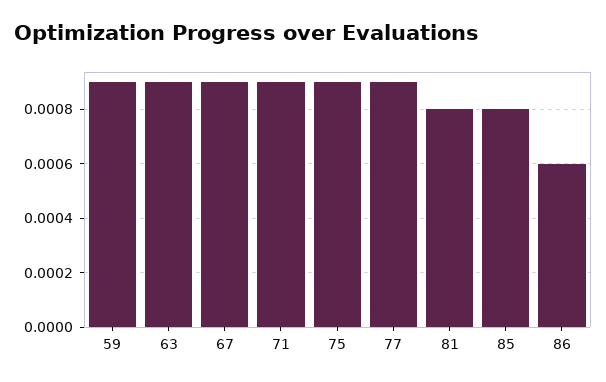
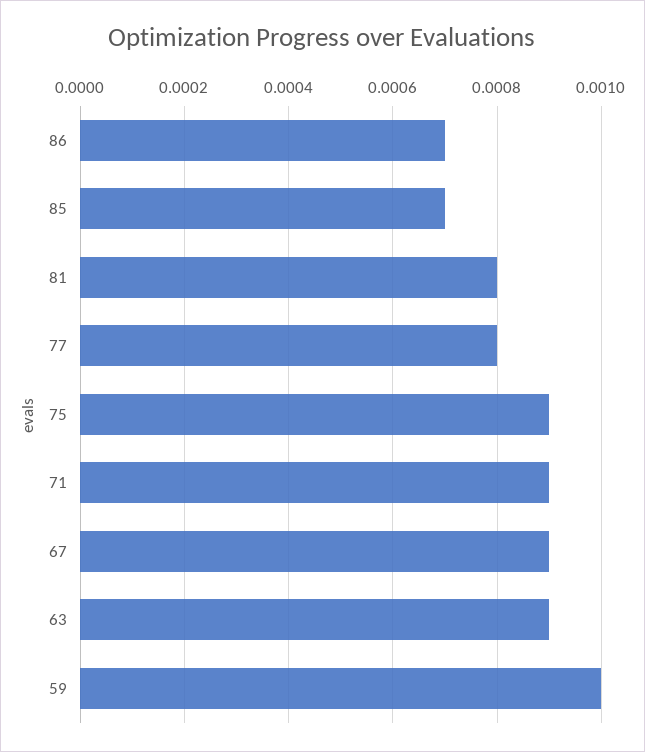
  {
-   "59": 0.0009,
+   "59": 0.001,
    "63": 0.0009,
    "67": 0.0009,
    "71": 0.0009,
    "75": 0.0009,
-   "77": 0.0009,
+   "77": 0.0008,
    "81": 0.0008,
-   "85": 0.0008,
+   "85": 0.0007,
-   "86": 0.0006
+   "86": 0.0007
  }

